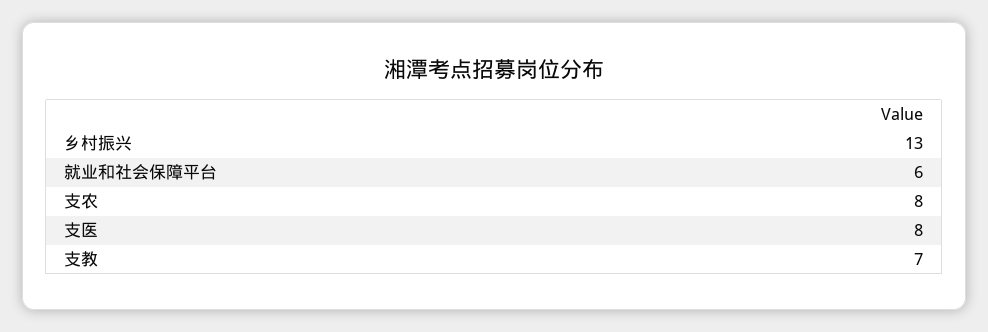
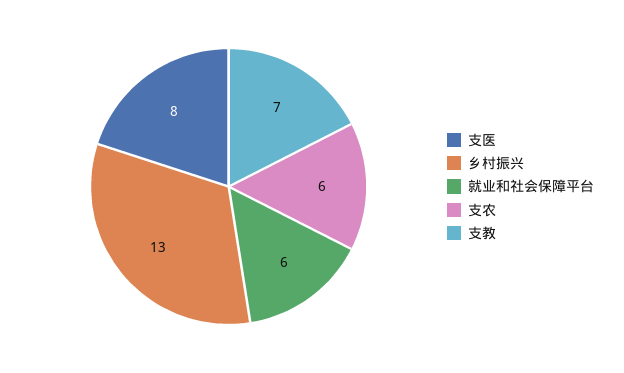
  {
    "乡村振兴": 13,
    "就业和社会保障平台": 6,
-   "支农": 8,
+   "支农": 6,
    "支医": 8,
    "支教": 7
  }

